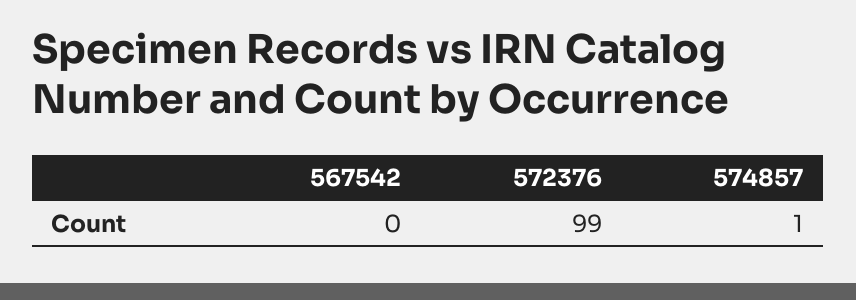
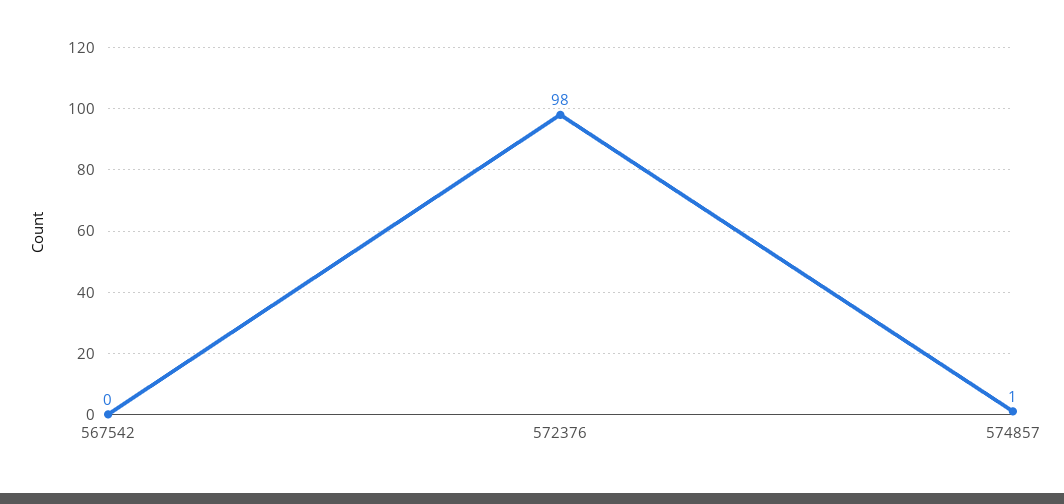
  {
    "567542": 0,
-   "572376": 99,
+   "572376": 98,
    "574857": 1
  }

